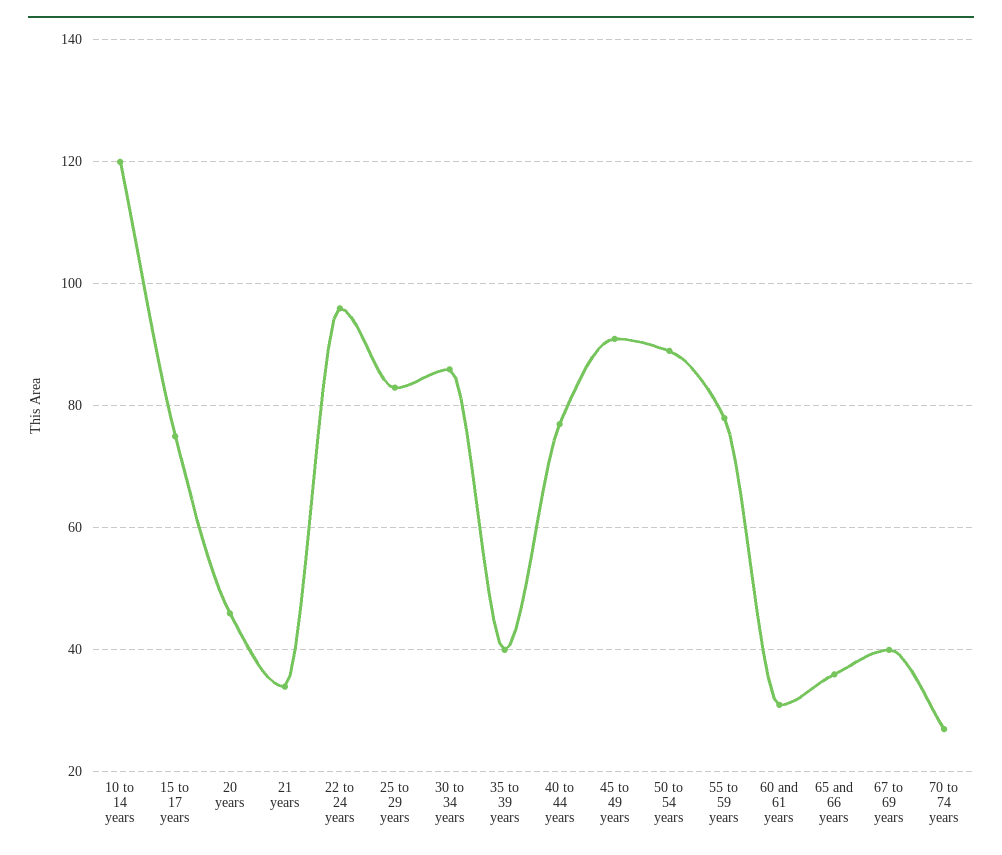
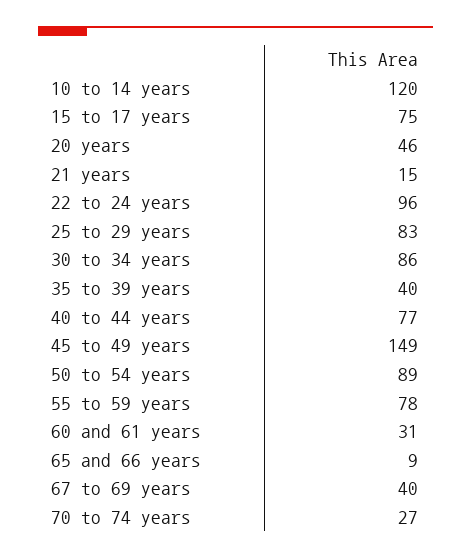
  {
    "10 to 14 years": 120,
    "15 to 17 years": 75,
    "20 years": 46,
-   "21 years": 35,
+   "21 years": 15,
    "22 to 24 years": 96,
    "25 to 29 years": 83,
    "30 to 34 years": 86,
    "35 to 39 years": 40,
    "40 to 44 years": 77,
-   "45 to 49 years": 90,
+   "45 to 49 years": 149,
    "50 to 54 years": 89,
    "55 to 59 years": 78,
    "60 and 61 years": 31,
-   "65 and 66 years": 35,
+   "65 and 66 years": 9,
    "67 to 69 years": 40,
    "70 to 74 years": 27
  }

